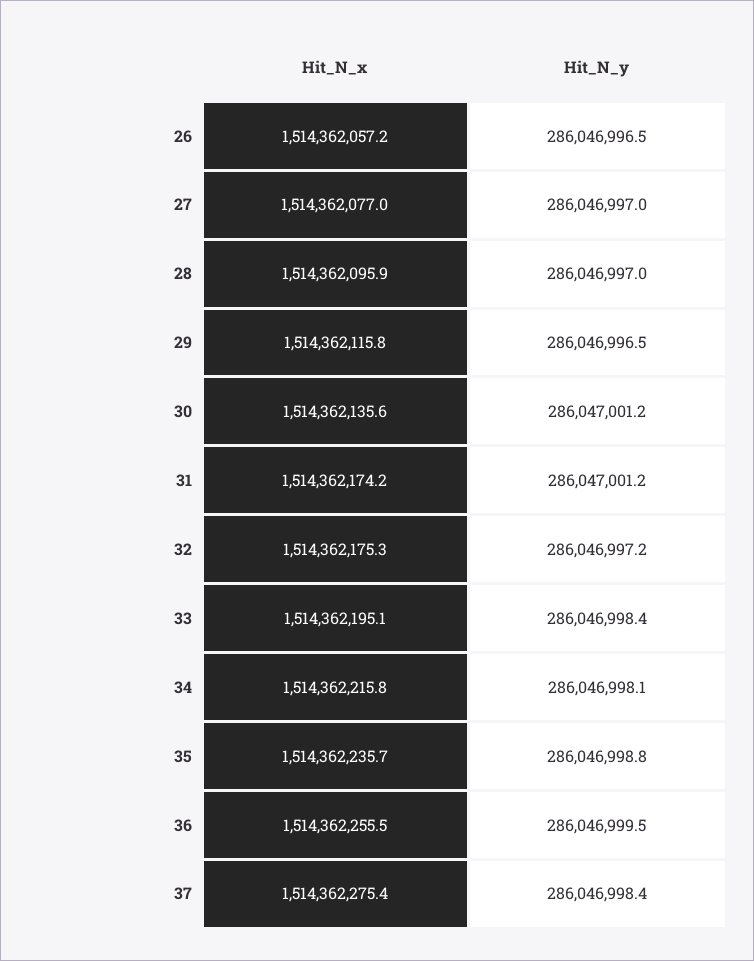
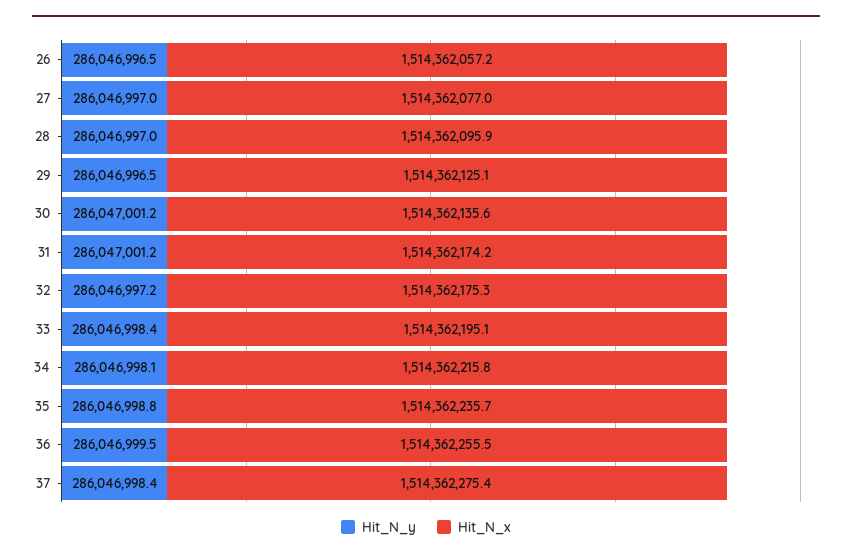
  {
    "Hit_N_x": {
      "26": 1514362057.2,
      "27": 1514362077,
      "28": 1514362095.9,
-     "29": 1514362115.8,
+     "29": 1514362125.1,
      "30": 1514362135.6,
      "31": 1514362174.2,
      "32": 1514362175.3,
      "33": 1514362195.1,
      "34": 1514362215.8,
      "35": 1514362235.7,
      "36": 1514362255.5,
      "37": 1514362275.4
    },
    "Hit_N_y": {
      "26": 286046996.5,
      "27": 286046997,
      "28": 286046997,
      "29": 286046996.5,
      "30": 286047001.2,
      "31": 286047001.2,
      "32": 286046997.2,
      "33": 286046998.4,
      "34": 286046998.1,
      "35": 286046998.8,
      "36": 286046999.5,
      "37": 286046998.4
    }
  }

